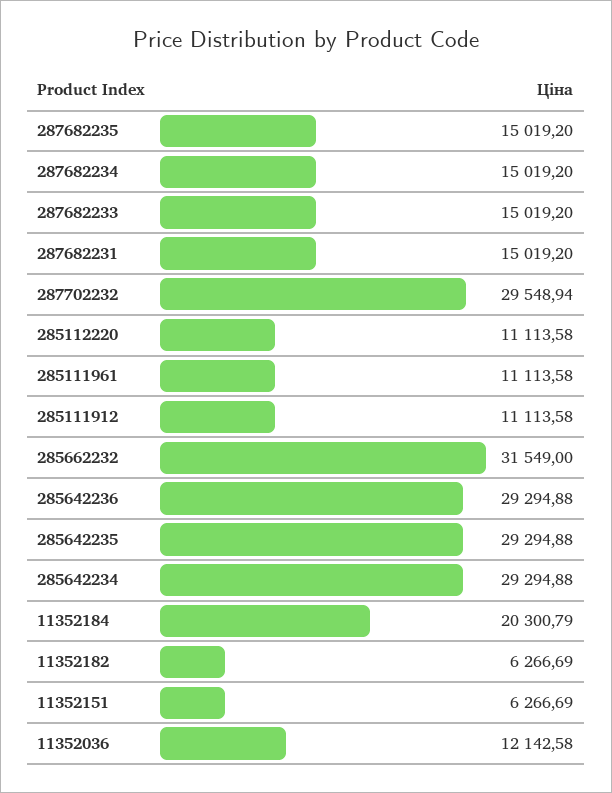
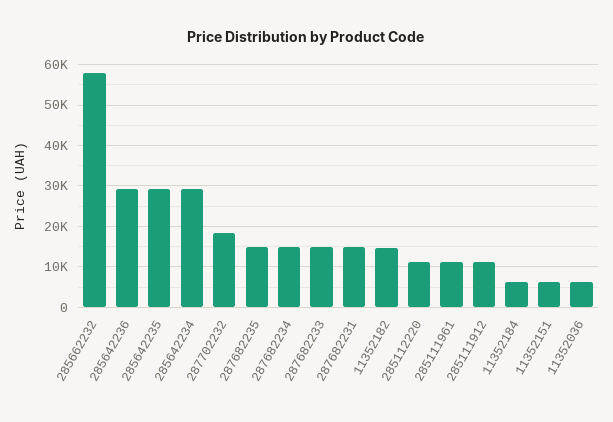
  {
    "287682235": 15019.2,
    "287682234": 15019.2,
    "287682233": 15019.2,
    "287682231": 15019.2,
-   "287702232": 29548.94,
+   "287702232": 18000,
    "285112220": 11113.58,
    "285111961": 11113.58,
    "285111912": 11113.58,
-   "285662232": 31549,
+   "285662232": 58000,
    "285642236": 29294.88,
    "285642235": 29294.88,
    "285642234": 29294.88,
-   "11352184": 20300.79,
+   "11352184": 6000,
-   "11352182": 6266.69,
+   "11352182": 14000,
    "11352151": 6266.69,
-   "11352036": 12142.58
+   "11352036": 6000
  }

